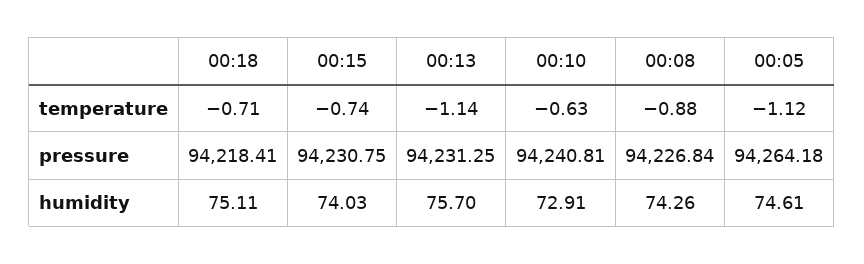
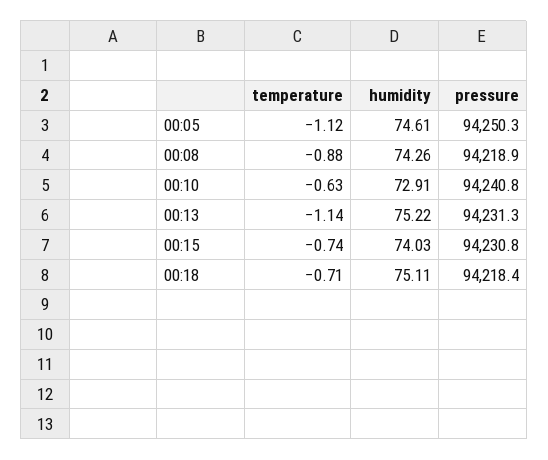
  {
    "00:18": {
      "temperature": -0.71,
      "pressure": 94218.41,
      "humidity": 75.11
    },
    "00:15": {
      "temperature": -0.74,
      "pressure": 94230.75,
      "humidity": 74.03
    },
    "00:13": {
      "temperature": -1.14,
      "pressure": 94231.25,
-     "humidity": 75.7
+     "humidity": 75.22
    },
    "00:10": {
      "temperature": -0.63,
      "pressure": 94240.81,
      "humidity": 72.91
    },
    "00:08": {
      "temperature": -0.88,
-     "pressure": 94226.84,
+     "pressure": 94218.9,
      "humidity": 74.26
    },
    "00:05": {
      "temperature": -1.12,
-     "pressure": 94264.18,
+     "pressure": 94250.3,
      "humidity": 74.61
    }
  }

